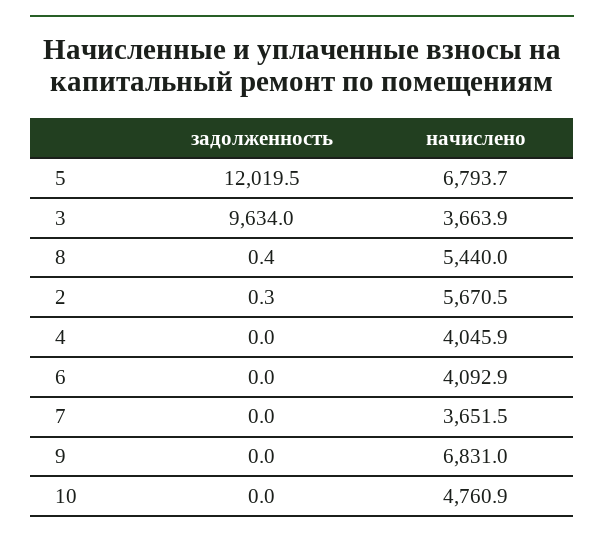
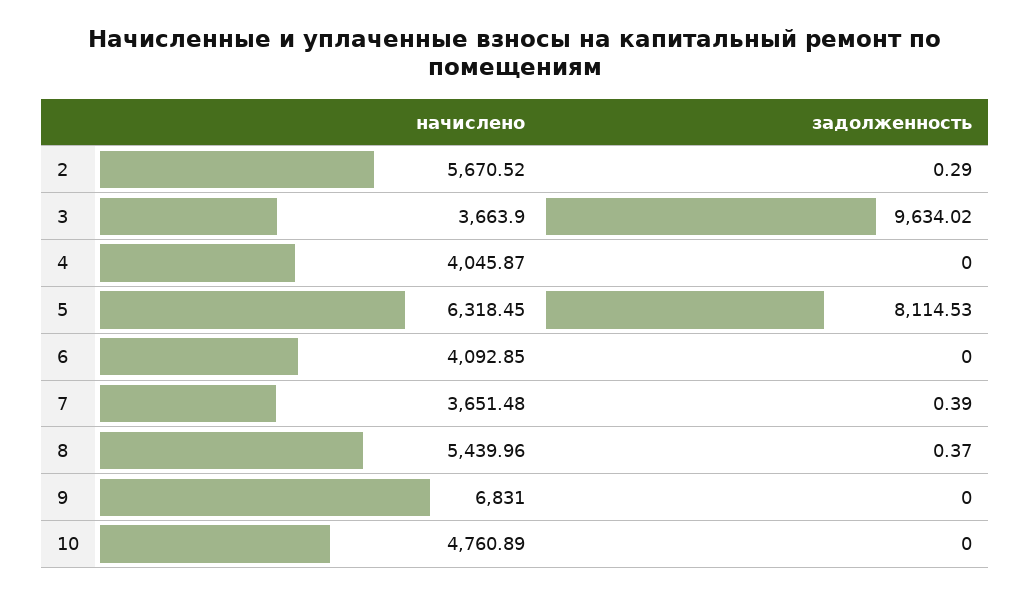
  {
    "задолженность": {
-     "5": 12019.5,
+     "5": 8114.53,
      "3": 9634.02,
      "8": 0.37,
      "2": 0.29,
      "4": 0,
      "6": 0,
-     "7": 0,
+     "7": 0.39,
      "9": 0,
      "10": 0
    },
    "начислено": {
-     "5": 6793.7,
+     "5": 6318.45,
      "3": 3663.9,
      "8": 5439.96,
      "2": 5670.52,
      "4": 4045.87,
      "6": 4092.85,
      "7": 3651.48,
      "9": 6831,
      "10": 4760.89
    }
  }

